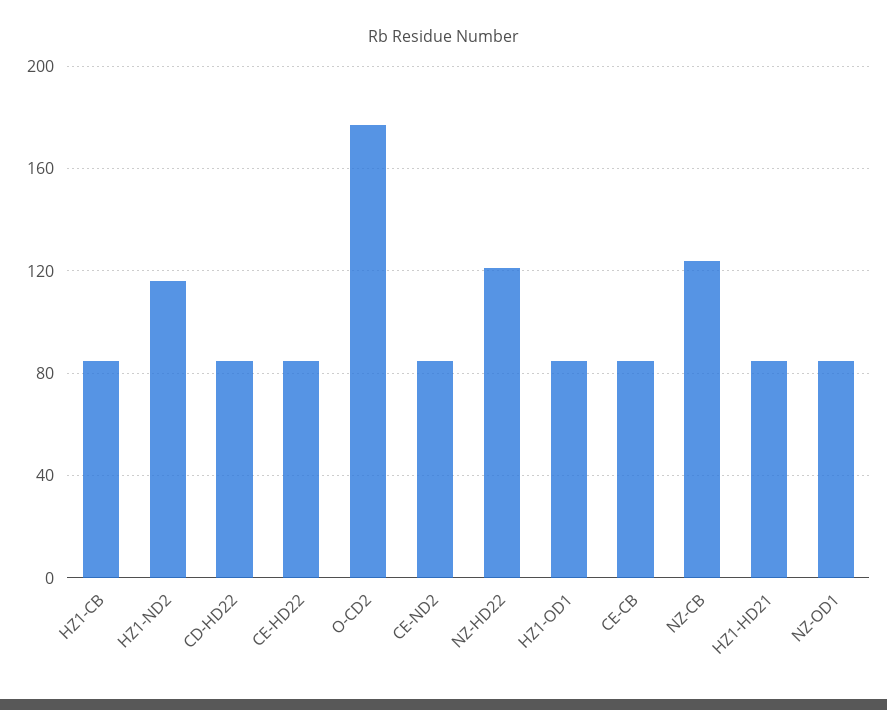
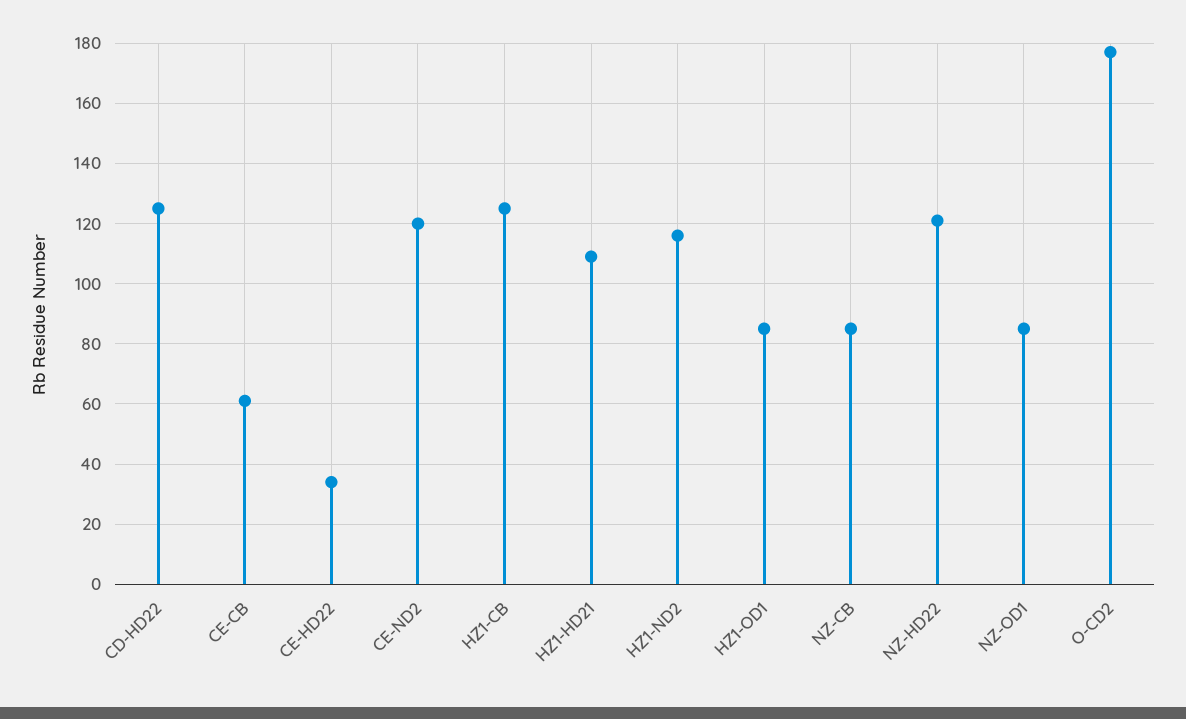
  {
-   "HZ1-CB": 85,
+   "HZ1-CB": 125,
    "HZ1-ND2": 115,
-   "CD-HD22": 85,
+   "CD-HD22": 125,
-   "CE-HD22": 85,
+   "CE-HD22": 35,
    "O-CD2": 175,
-   "CE-ND2": 85,
+   "CE-ND2": 120,
    "NZ-HD22": 120,
    "HZ1-OD1": 85,
-   "CE-CB": 85,
+   "CE-CB": 60,
-   "NZ-CB": 125,
+   "NZ-CB": 85,
-   "HZ1-HD21": 85,
+   "HZ1-HD21": 110,
    "NZ-OD1": 85
  }

